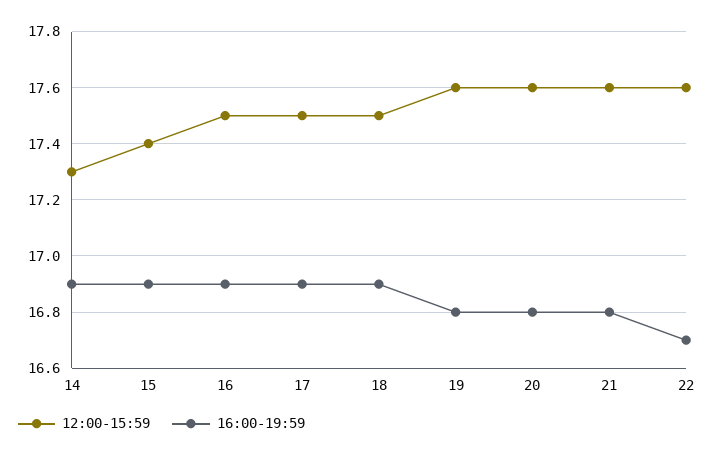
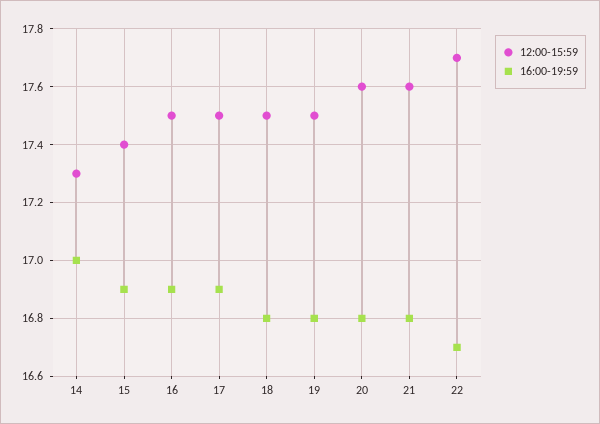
  {
    "12:00-15:59": {
      "14": 17.3,
      "15": 17.4,
      "16": 17.5,
      "17": 17.5,
      "18": 17.5,
-     "19": 17.6,
+     "19": 17.5,
      "20": 17.6,
      "21": 17.6,
-     "22": 17.6
+     "22": 17.7
    },
    "16:00-19:59": {
-     "14": 16.9,
+     "14": 17,
      "15": 16.9,
      "16": 16.9,
      "17": 16.9,
-     "18": 16.9,
+     "18": 16.8,
      "19": 16.8,
      "20": 16.8,
      "21": 16.8,
      "22": 16.7
    }
  }

